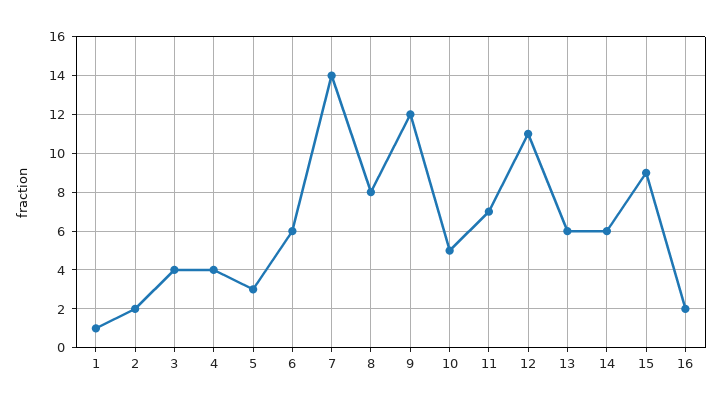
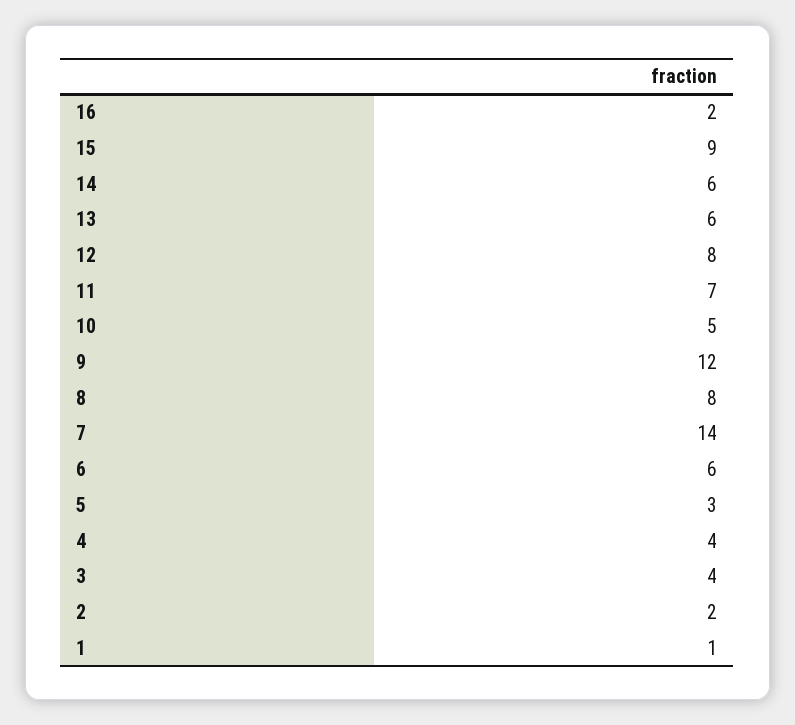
  {
    "1": 1,
    "2": 2,
    "3": 4,
    "4": 4,
    "5": 3,
    "6": 6,
    "7": 14,
    "8": 8,
    "9": 12,
    "10": 5,
    "11": 7,
-   "12": 11,
+   "12": 8,
    "13": 6,
    "14": 6,
    "15": 9,
    "16": 2
  }

